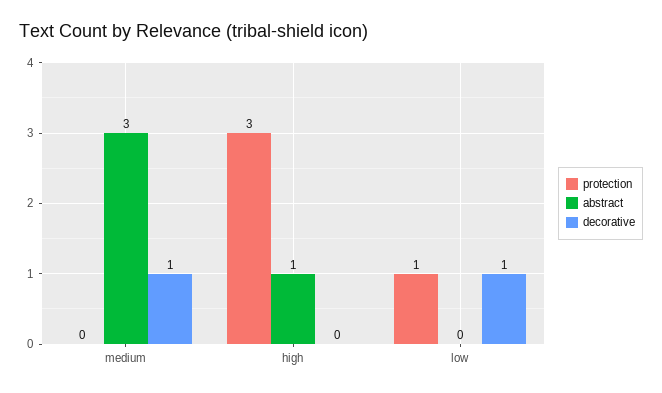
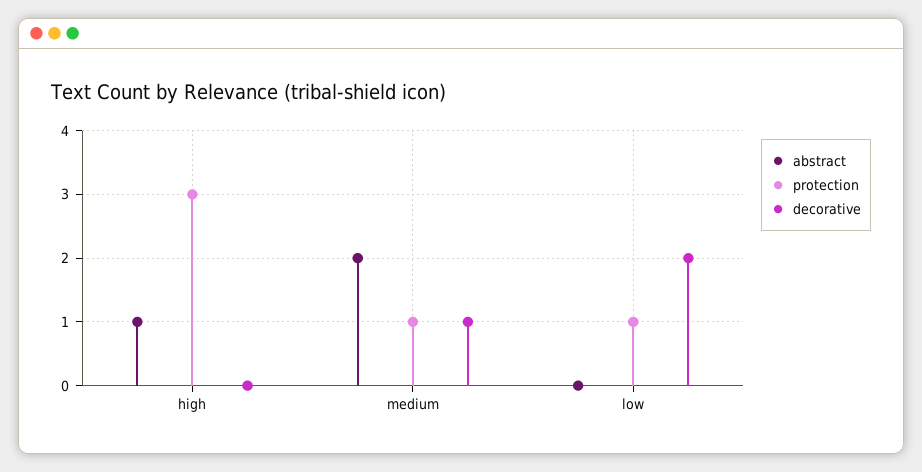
  {
    "protection": {
-     "medium": 0,
+     "medium": 1,
      "high": 3,
      "low": 1
    },
    "abstract": {
-     "medium": 3,
+     "medium": 2,
      "high": 1,
      "low": 0
    },
    "decorative": {
      "medium": 1,
      "high": 0,
-     "low": 1
+     "low": 2
    }
  }

